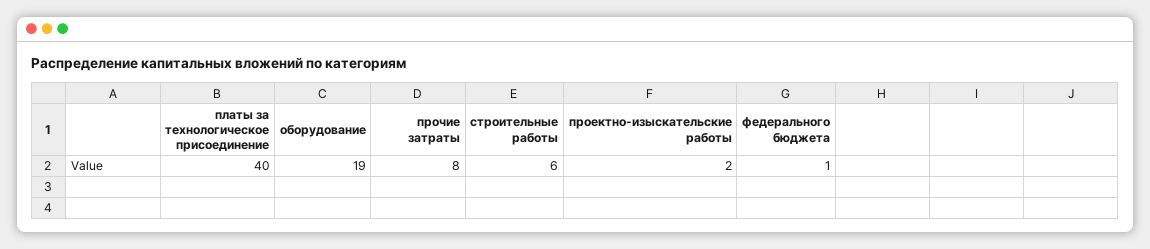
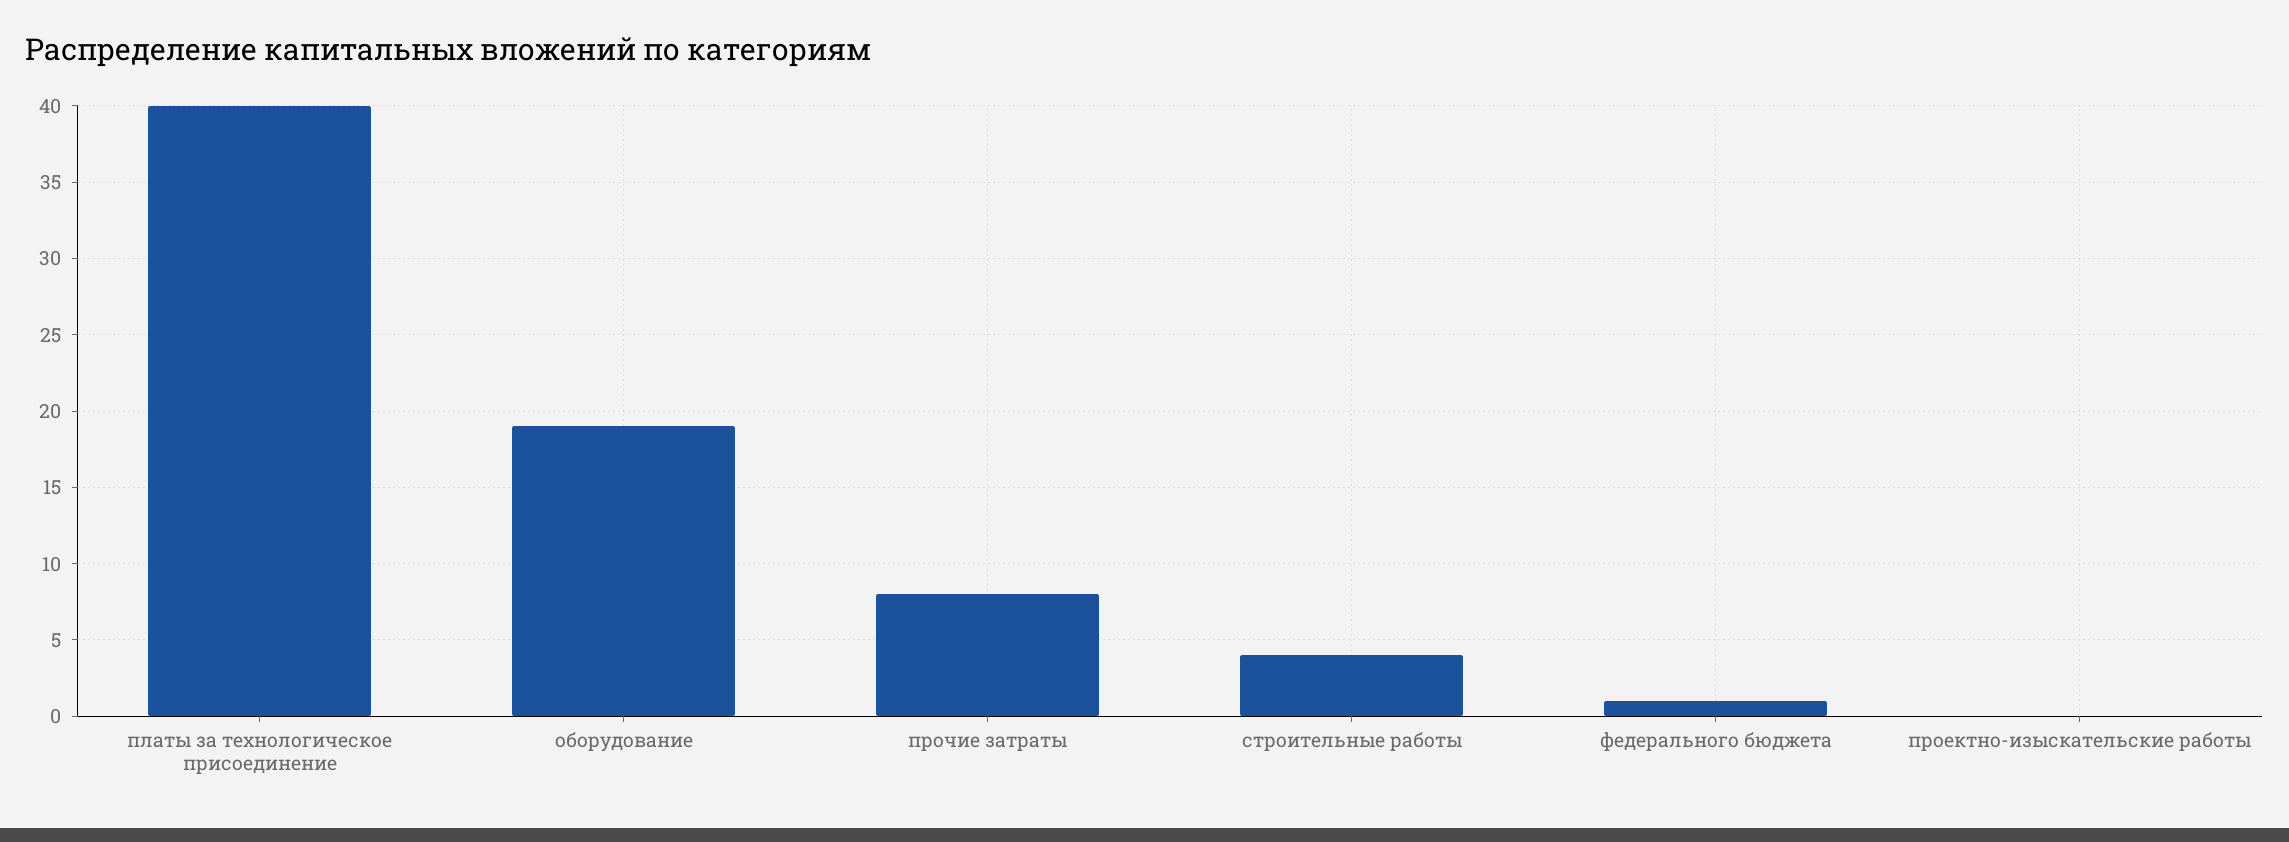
  {
    "платы за технологическое присоединение": 40,
    "оборудование": 19,
    "прочие затраты": 8,
-   "строительные работы": 6,
+   "строительные работы": 4,
-   "проектно-изыскательские работы": 2,
+   "проектно-изыскательские работы": 0,
    "федерального бюджета": 1
  }

